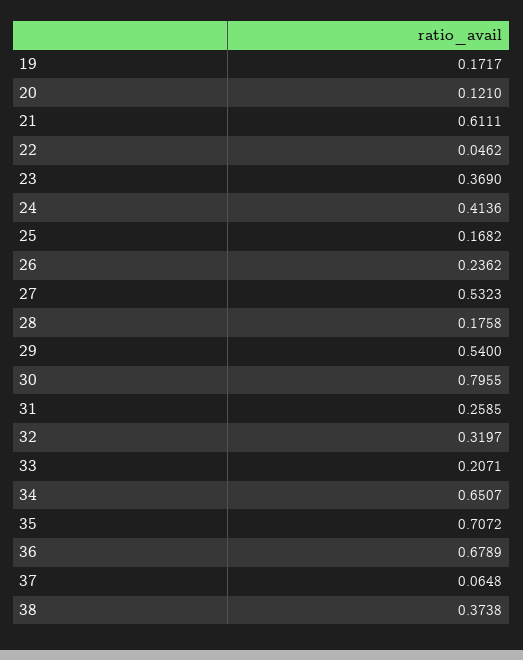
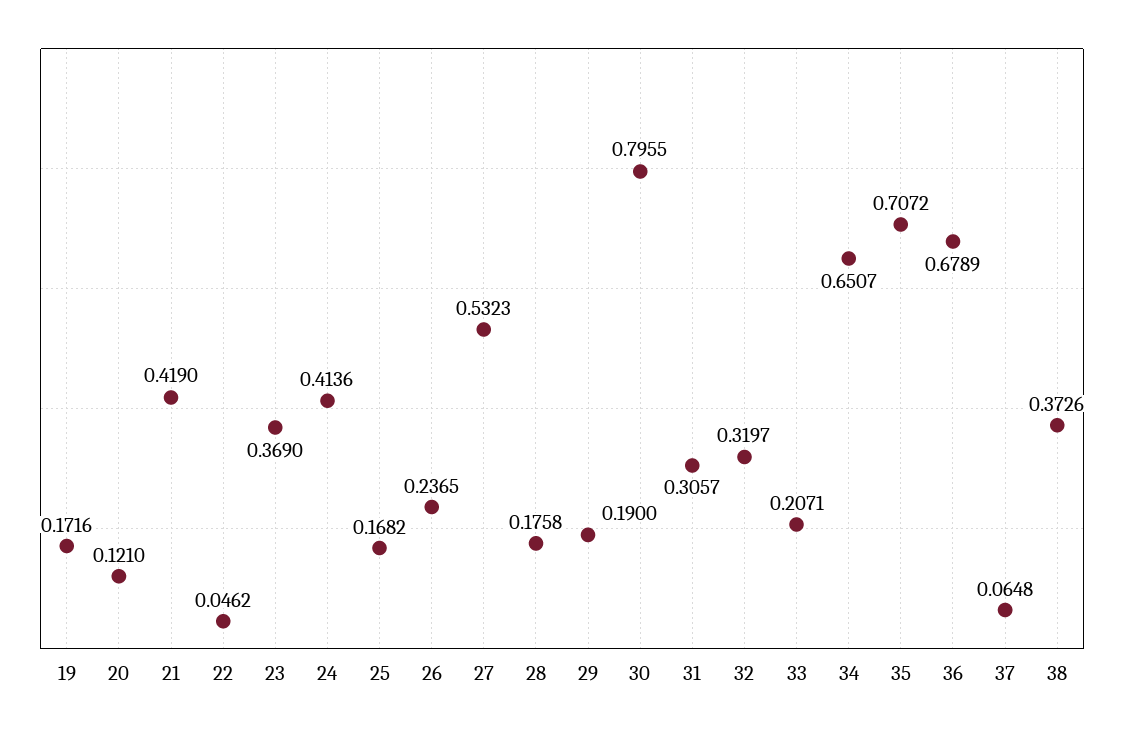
  {
-   "19": 0.1717,
+   "19": 0.1716,
    "20": 0.121,
-   "21": 0.6111,
+   "21": 0.419,
    "22": 0.0462,
    "23": 0.369,
    "24": 0.4136,
    "25": 0.1682,
-   "26": 0.2362,
+   "26": 0.2365,
    "27": 0.5323,
    "28": 0.1758,
-   "29": 0.54,
+   "29": 0.19,
    "30": 0.7955,
-   "31": 0.2585,
+   "31": 0.3057,
    "32": 0.3197,
    "33": 0.2071,
    "34": 0.6507,
    "35": 0.7072,
    "36": 0.6789,
    "37": 0.0648,
-   "38": 0.3738
+   "38": 0.3726
  }

